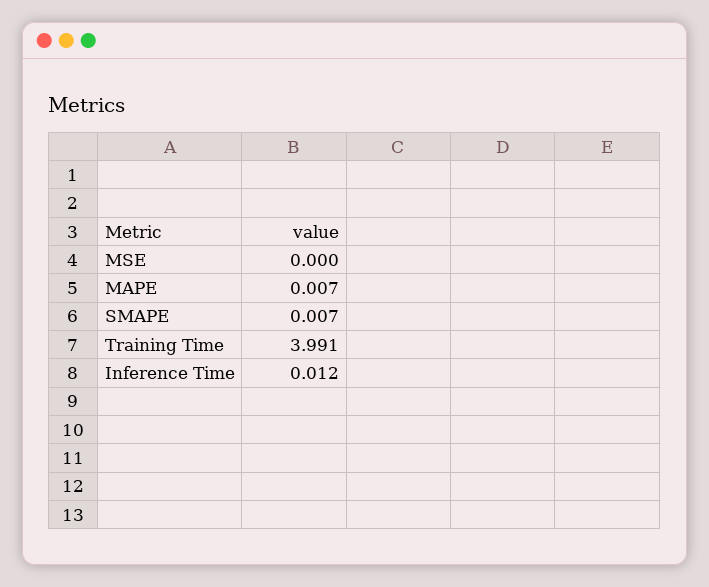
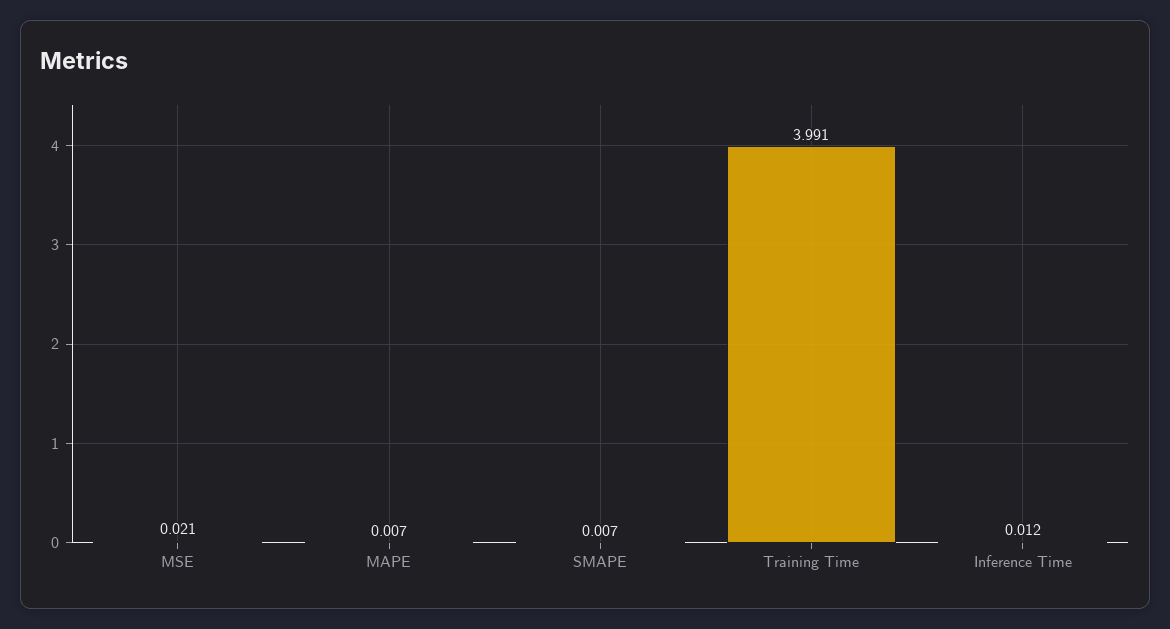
  {
-   "MSE": 0,
+   "MSE": 0.021,
    "MAPE": 0.007,
    "SMAPE": 0.007,
    "Training Time": 3.991,
    "Inference Time": 0.012
  }

